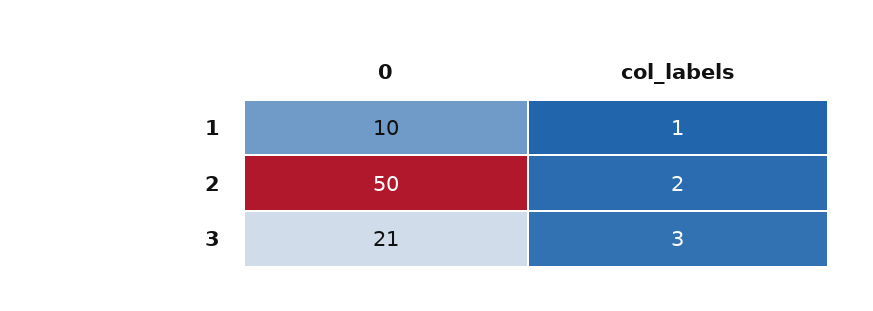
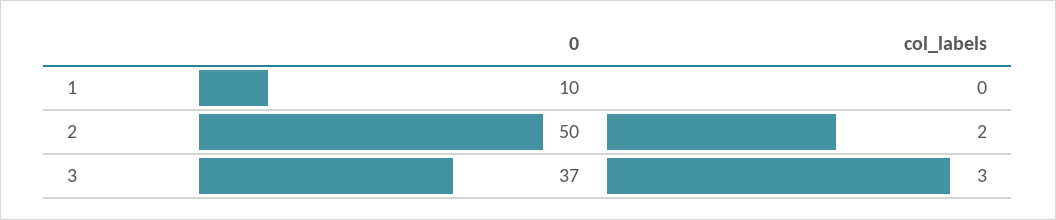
  {
    "0": {
      "1": 10,
      "2": 50,
-     "3": 21
+     "3": 37
    },
    "col_labels": {
-     "1": 1,
+     "1": 0,
      "2": 2,
      "3": 3
    }
  }

